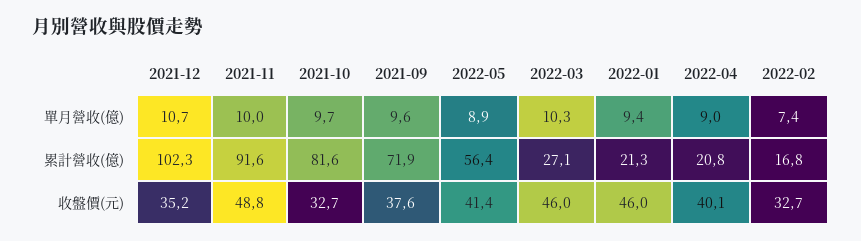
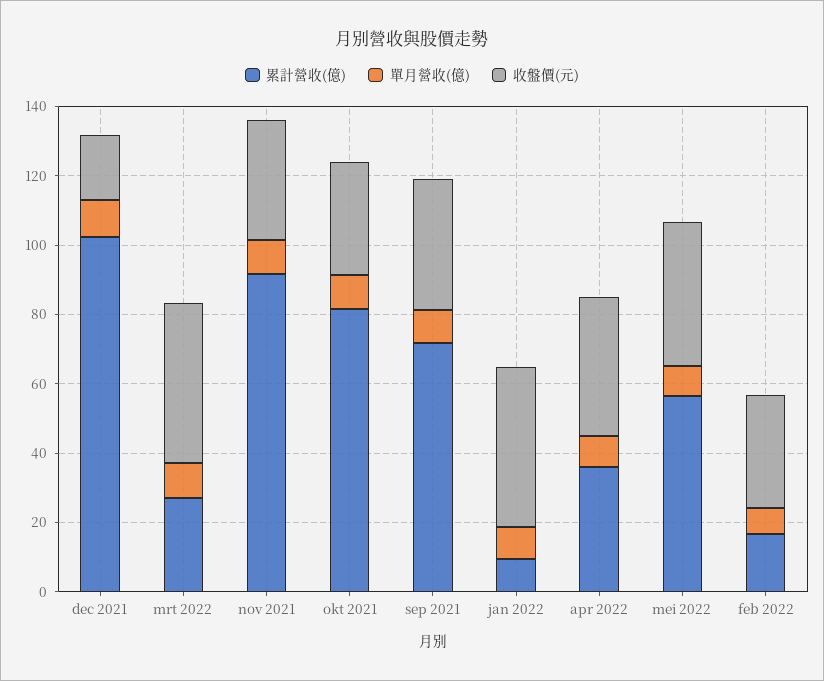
  {
    "單月營收(億)": {
      "2021-12": 10.7,
      "2021-11": 10,
      "2021-10": 9.7,
      "2021-09": 9.6,
      "2022-05": 8.9,
      "2022-03": 10.3,
      "2022-01": 9.4,
      "2022-04": 9,
      "2022-02": 7.4
    },
    "累計營收(億)": {
      "2021-12": 102.3,
      "2021-11": 91.6,
      "2021-10": 81.6,
      "2021-09": 71.9,
      "2022-05": 56.4,
      "2022-03": 27.1,
-     "2022-01": 21.3,
+     "2022-01": 10,
-     "2022-04": 20.8,
+     "2022-04": 35,
      "2022-02": 16.8
    },
    "收盤價(元)": {
-     "2021-12": 35.2,
+     "2021-12": 20,
-     "2021-11": 48.8,
+     "2021-11": 35,
      "2021-10": 32.7,
      "2021-09": 37.6,
      "2022-05": 41.4,
      "2022-03": 46,
      "2022-01": 46,
      "2022-04": 40.1,
      "2022-02": 32.7
    }
  }

